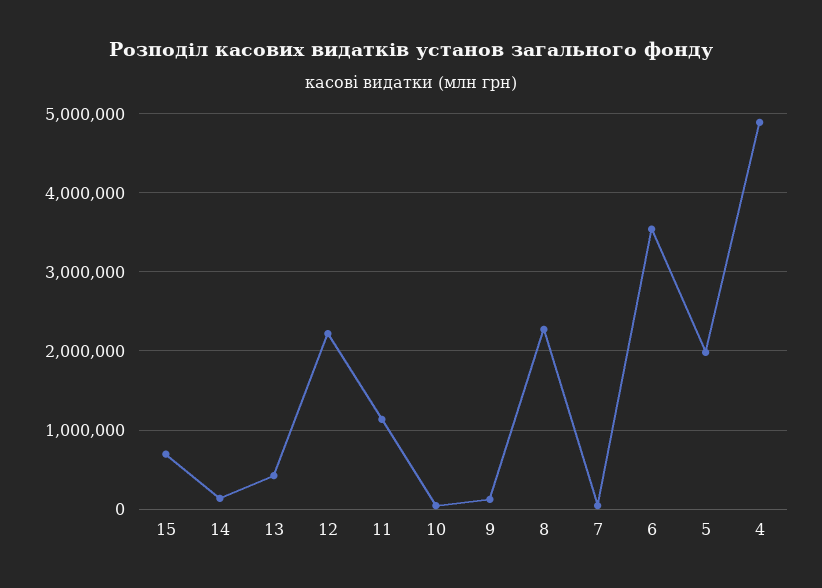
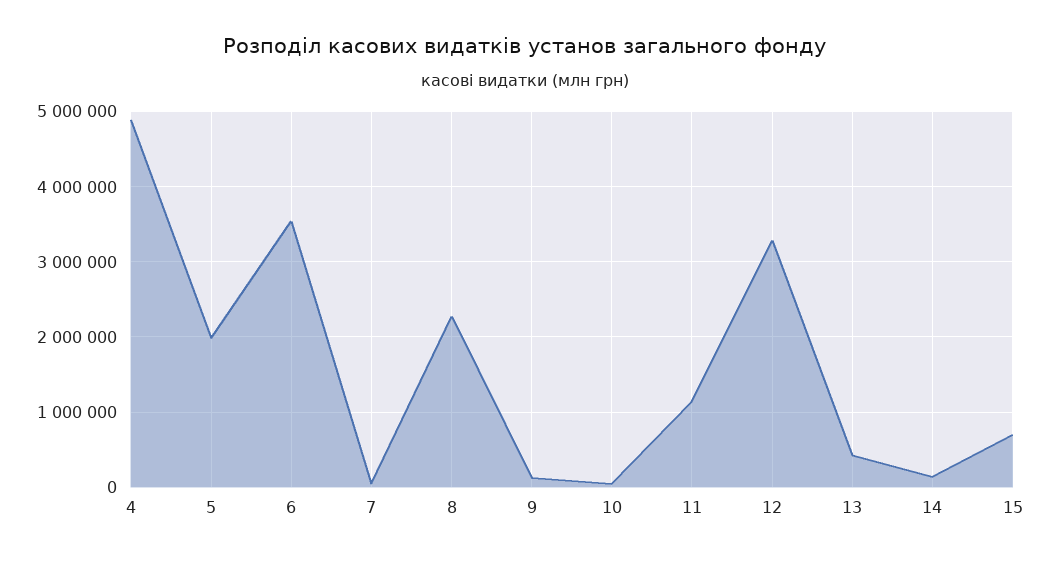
  {
    "15": 700000,
    "14": 100000,
    "13": 400000,
-   "12": 2200000,
+   "12": 3300000,
    "11": 1100000,
    "10": 0,
    "9": 100000,
    "8": 2300000,
    "7": 0,
    "6": 3500000,
    "5": 2000000,
    "4": 4900000
  }

